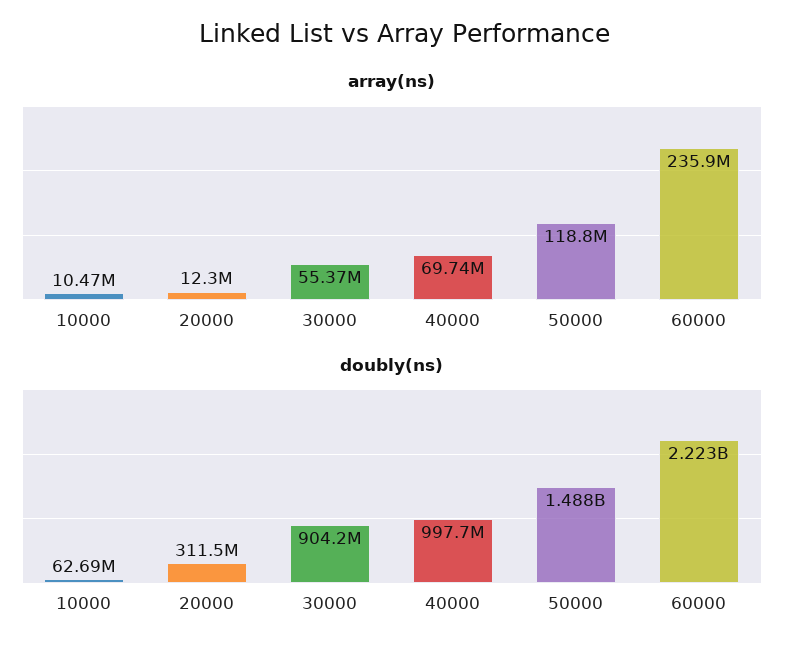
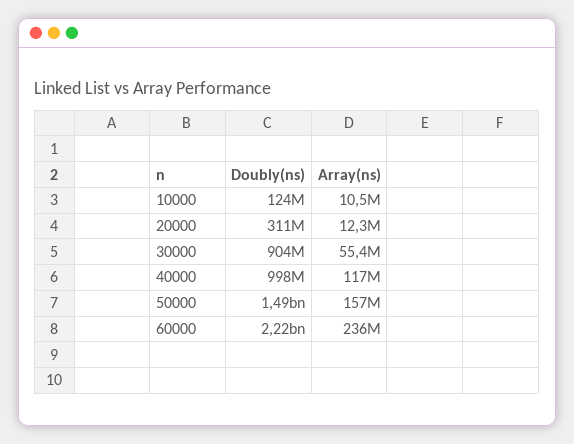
  {
    "array(ns)": {
      "10000": 10470000,
      "20000": 12300000,
      "30000": 55370000,
-     "40000": 69740000,
+     "40000": 117000000,
-     "50000": 118800000,
+     "50000": 157000000,
      "60000": 235900000
    },
    "doubly(ns)": {
-     "10000": 62690000,
+     "10000": 124000000,
      "20000": 311500000,
      "30000": 904200000,
      "40000": 997700000,
      "50000": 1488000000,
      "60000": 2223000000
    }
  }

